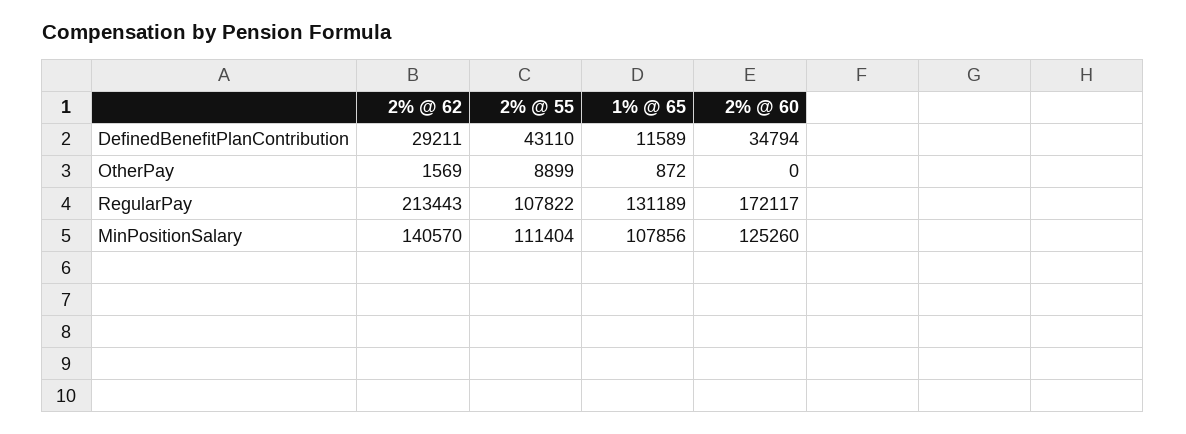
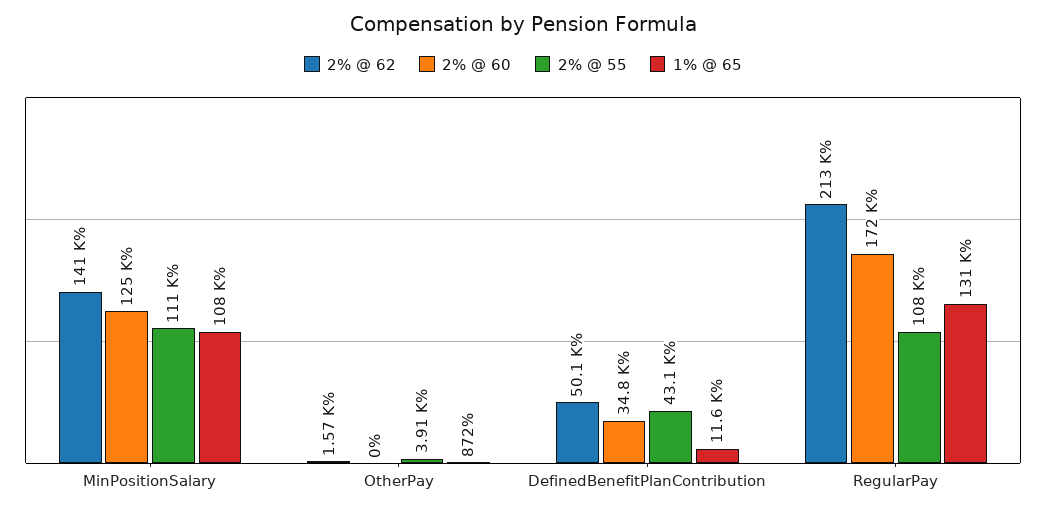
  {
    "2% @ 62": {
-     "DefinedBenefitPlanContribution": 29211,
+     "DefinedBenefitPlanContribution": 50100,
      "OtherPay": 1569,
      "RegularPay": 213443,
      "MinPositionSalary": 140570
    },
    "2% @ 55": {
      "DefinedBenefitPlanContribution": 43110,
-     "OtherPay": 8899,
+     "OtherPay": 3910,
      "RegularPay": 107822,
      "MinPositionSalary": 111404
    },
    "1% @ 65": {
      "DefinedBenefitPlanContribution": 11589,
      "OtherPay": 872,
      "RegularPay": 131189,
      "MinPositionSalary": 107856
    },
    "2% @ 60": {
      "DefinedBenefitPlanContribution": 34794,
      "OtherPay": 0,
      "RegularPay": 172117,
      "MinPositionSalary": 125260
    }
  }

